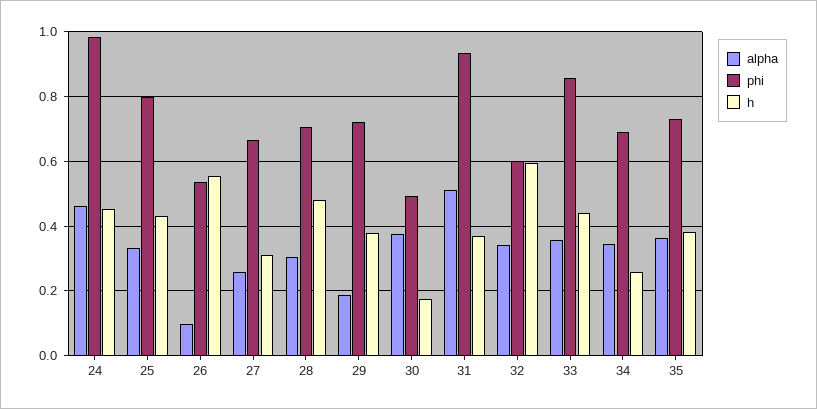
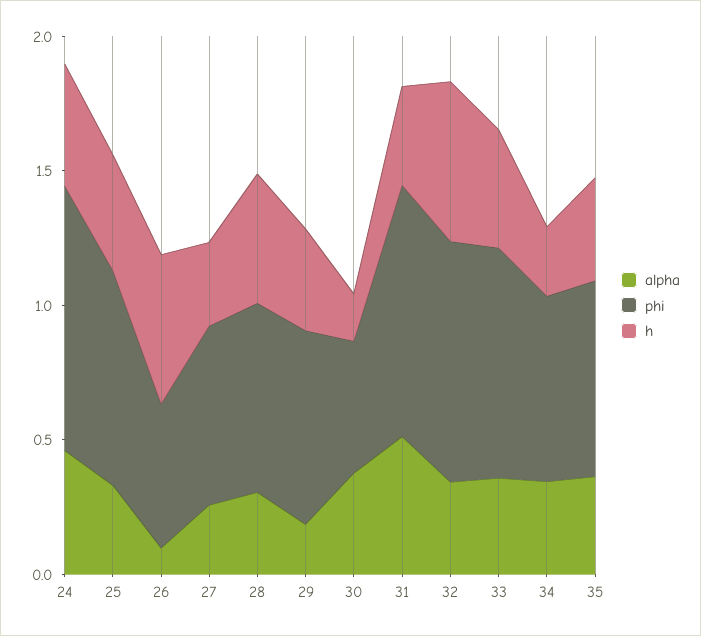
  {
    "alpha": {
      "24": 0.46,
      "25": 0.34,
      "26": 0.1,
      "27": 0.26,
      "28": 0.3,
      "29": 0.18,
      "30": 0.38,
      "31": 0.52,
      "32": 0.34,
      "33": 0.36,
      "34": 0.34,
      "35": 0.36
    },
    "phi": {
      "24": 0.98,
      "25": 0.8,
      "26": 0.54,
      "27": 0.66,
      "28": 0.7,
      "29": 0.72,
      "30": 0.5,
      "31": 0.94,
-     "32": 0.6,
+     "32": 0.9,
      "33": 0.86,
      "34": 0.68,
      "35": 0.72
    },
    "h": {
      "24": 0.46,
      "25": 0.44,
      "26": 0.56,
      "27": 0.32,
      "28": 0.48,
      "29": 0.38,
      "30": 0.18,
      "31": 0.36,
      "32": 0.6,
      "33": 0.44,
      "34": 0.26,
      "35": 0.38
    }
  }

